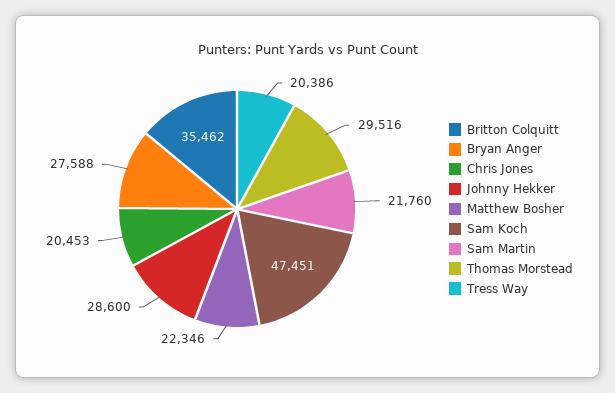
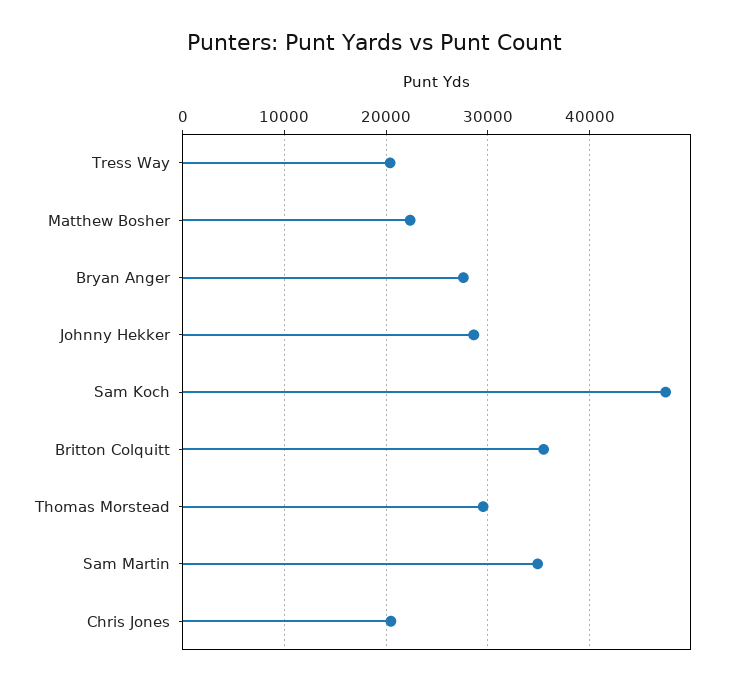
  {
    "Britton Colquitt": 35462,
    "Bryan Anger": 27588,
    "Chris Jones": 20453,
    "Johnny Hekker": 28600,
    "Matthew Bosher": 22346,
    "Sam Koch": 47451,
-   "Sam Martin": 21760,
+   "Sam Martin": 35000,
    "Thomas Morstead": 29516,
    "Tress Way": 20386
  }

